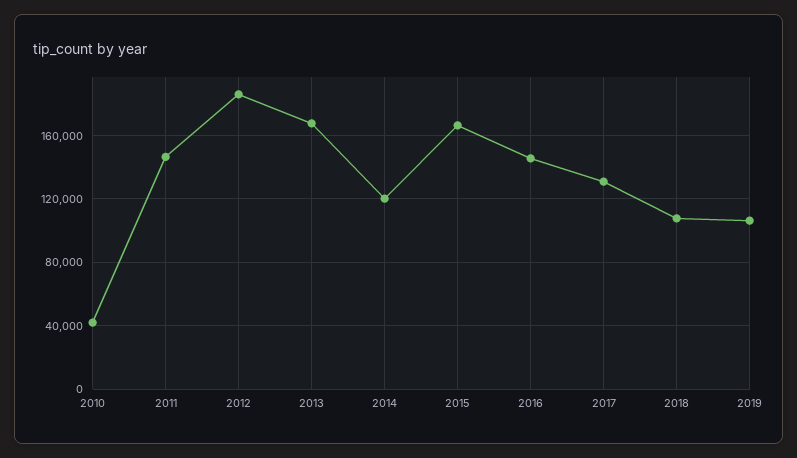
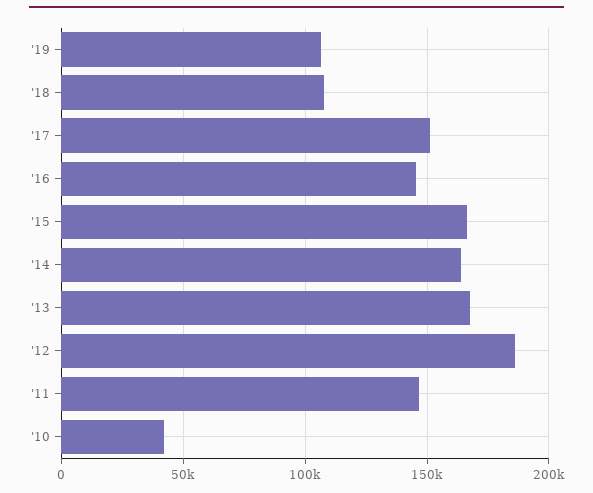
  {
    "2010": 40000,
    "2011": 145000,
    "2012": 185000,
    "2013": 170000,
-   "2014": 120000,
+   "2014": 165000,
    "2015": 165000,
    "2016": 145000,
-   "2017": 130000,
+   "2017": 150000,
    "2018": 110000,
    "2019": 105000
  }

